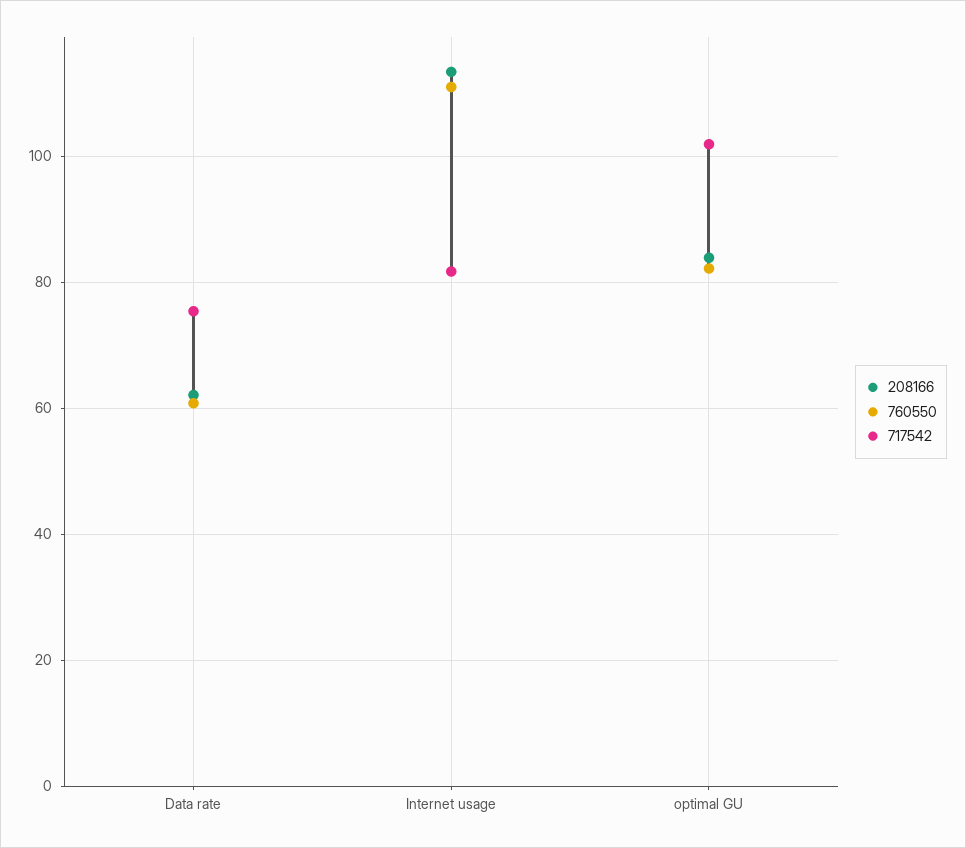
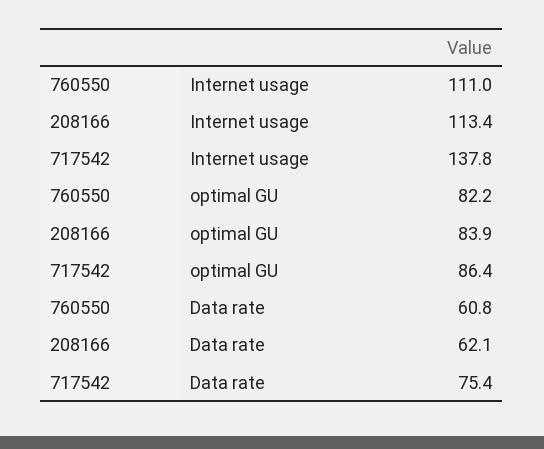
  {
    "208166": {
      "Data rate": 62.1,
      "Internet usage": 113.4,
      "optimal GU": 83.9
    },
    "760550": {
      "Data rate": 60.8,
      "Internet usage": 111,
      "optimal GU": 82.2
    },
    "717542": {
      "Data rate": 75.4,
-     "Internet usage": 82,
+     "Internet usage": 137.8,
-     "optimal GU": 102
+     "optimal GU": 86.4
    }
  }

